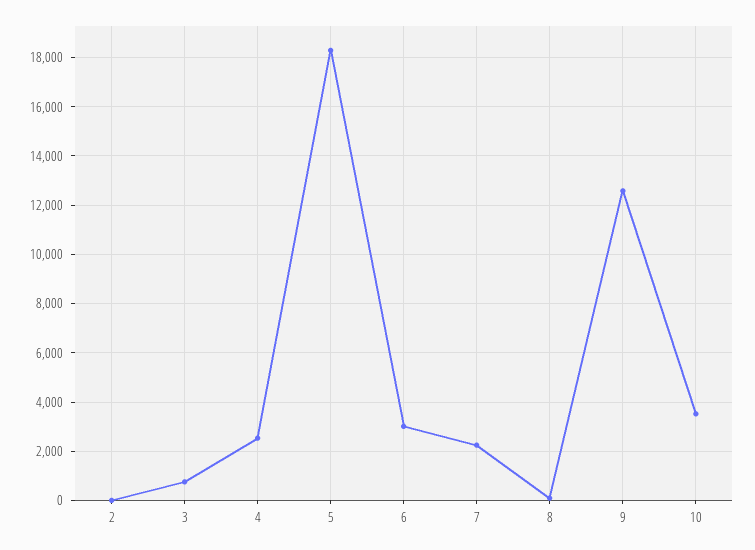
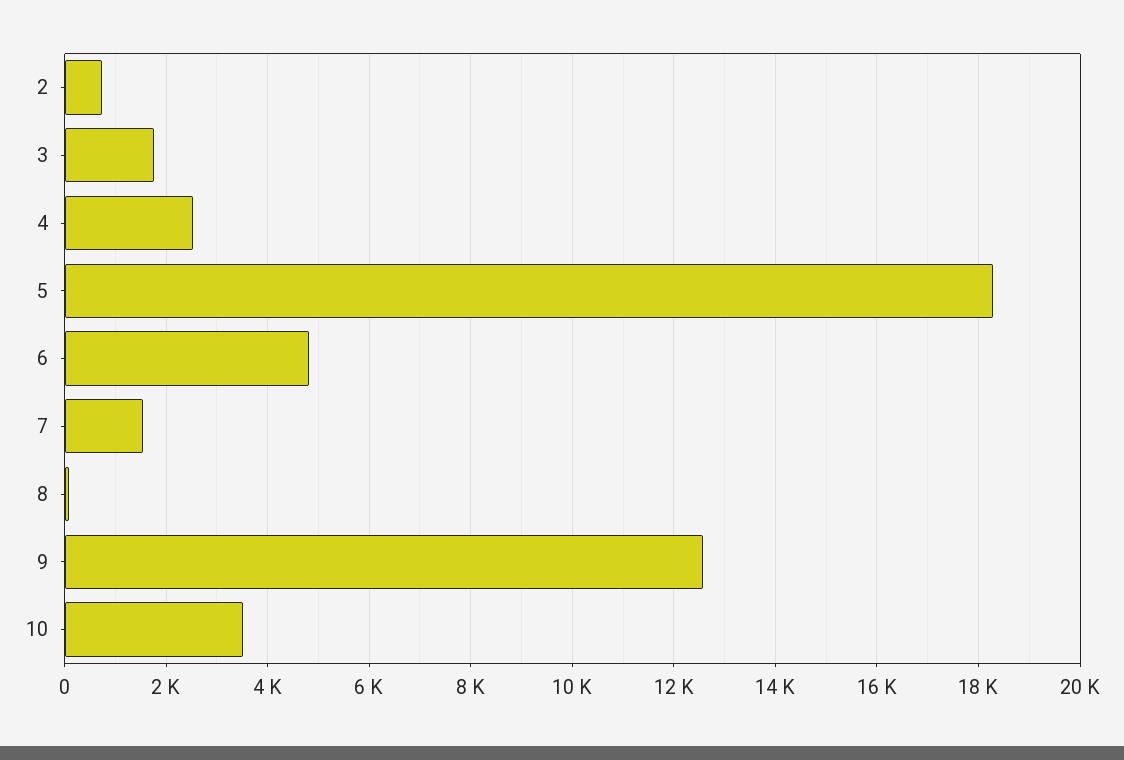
  {
-   "2": 0,
+   "2": 800,
-   "3": 750,
+   "3": 1800,
    "4": 2600,
    "5": 18200,
-   "6": 3000,
+   "6": 4800,
-   "7": 2250,
+   "7": 1600,
    "8": 0,
    "9": 12600,
    "10": 3600
  }

